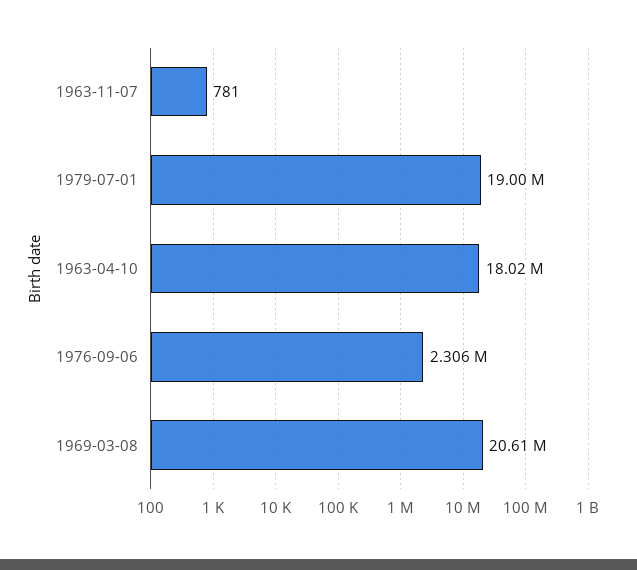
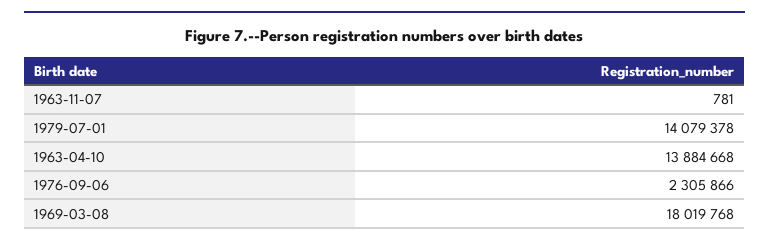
  {
    "1963-11-07": 781,
-   "1979-07-01": 19000000,
+   "1979-07-01": 14079378,
-   "1963-04-10": 18020000,
+   "1963-04-10": 13884668,
    "1976-09-06": 2305866,
-   "1969-03-08": 20610000
+   "1969-03-08": 18019768
  }

